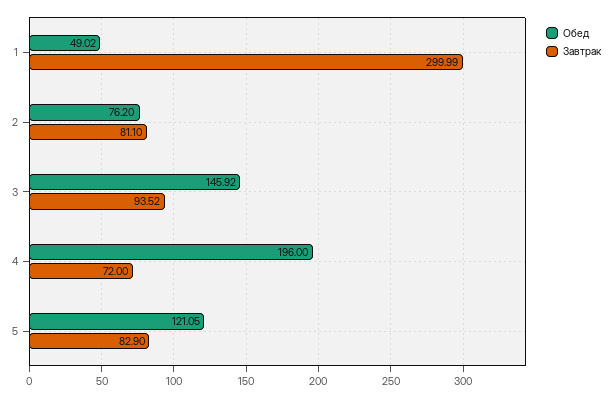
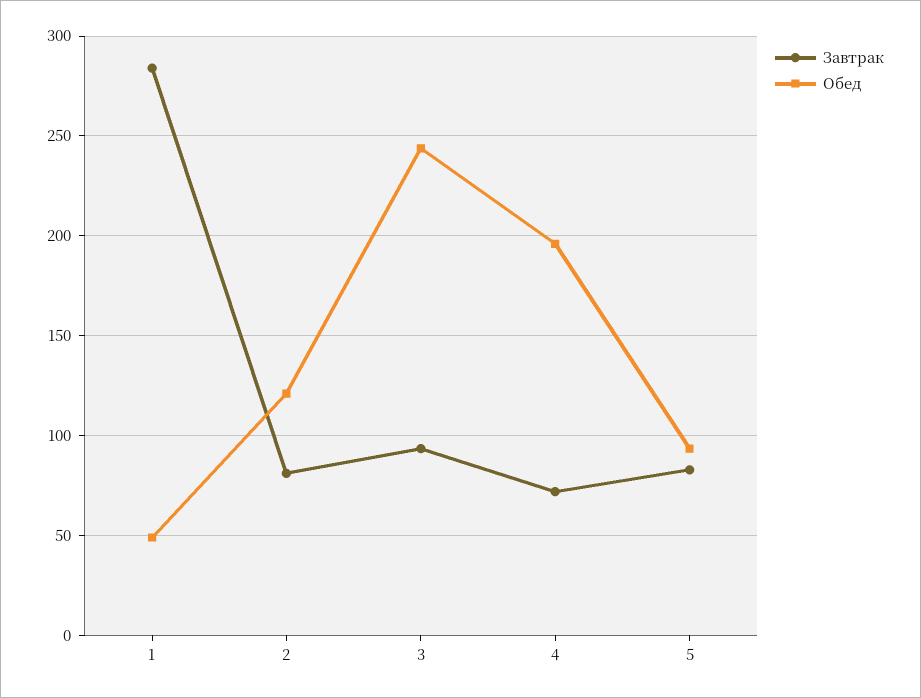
  {
    "Обед": {
      "1": 49.02,
-     "2": 76.2,
+     "2": 120,
-     "3": 145.92,
+     "3": 245,
      "4": 196,
-     "5": 121.05
+     "5": 95
    },
    "Завтрак": {
-     "1": 299.99,
+     "1": 285,
      "2": 81.1,
      "3": 93.52,
      "4": 72,
      "5": 82.9
    }
  }

